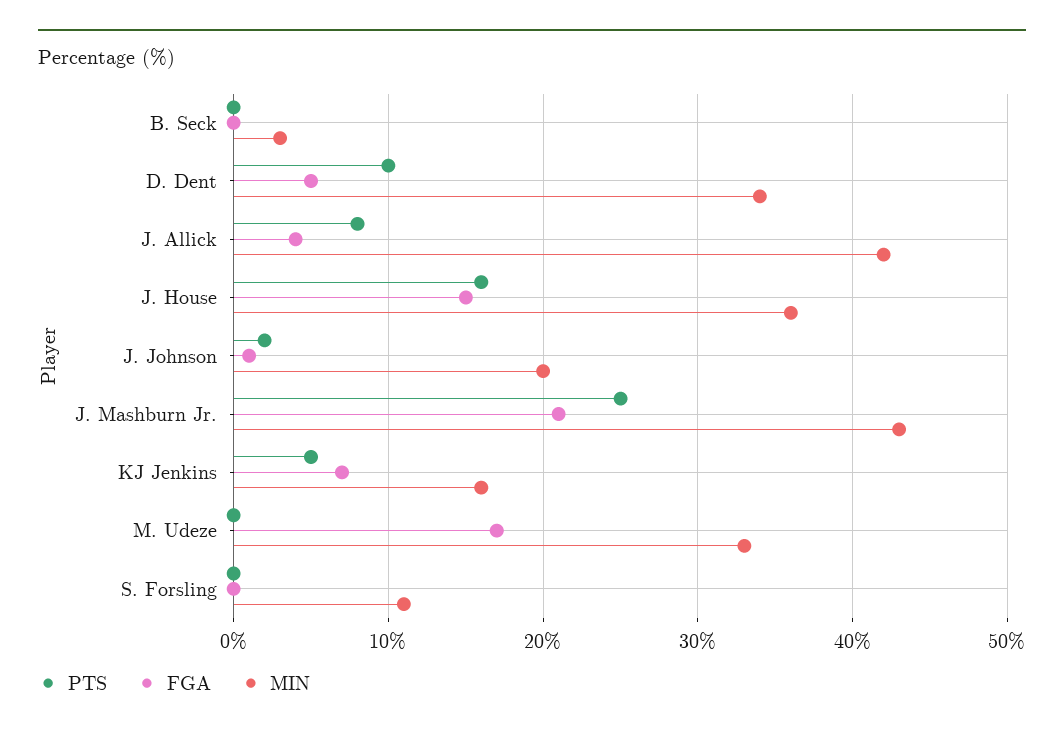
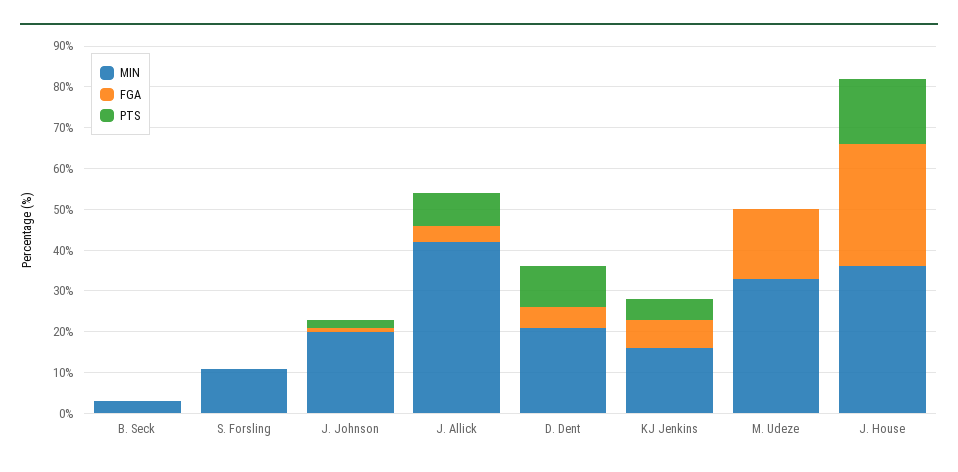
  {
    "PTS": {
      "B. Seck": 0,
      "D. Dent": 10,
      "J. Allick": 8,
      "J. House": 16,
      "J. Johnson": 2,
-     "J. Mashburn Jr.": 25,
      "KJ Jenkins": 5,
      "M. Udeze": 0,
      "S. Forsling": 0
    },
    "FGA": {
      "B. Seck": 0,
      "D. Dent": 5,
      "J. Allick": 4,
-     "J. House": 15,
+     "J. House": 30,
      "J. Johnson": 1,
-     "J. Mashburn Jr.": 21,
      "KJ Jenkins": 7,
      "M. Udeze": 17,
      "S. Forsling": 0
    },
    "MIN": {
      "B. Seck": 3,
-     "D. Dent": 34,
+     "D. Dent": 20,
      "J. Allick": 42,
      "J. House": 36,
      "J. Johnson": 20,
-     "J. Mashburn Jr.": 43,
      "KJ Jenkins": 16,
      "M. Udeze": 33,
      "S. Forsling": 11
    }
  }

